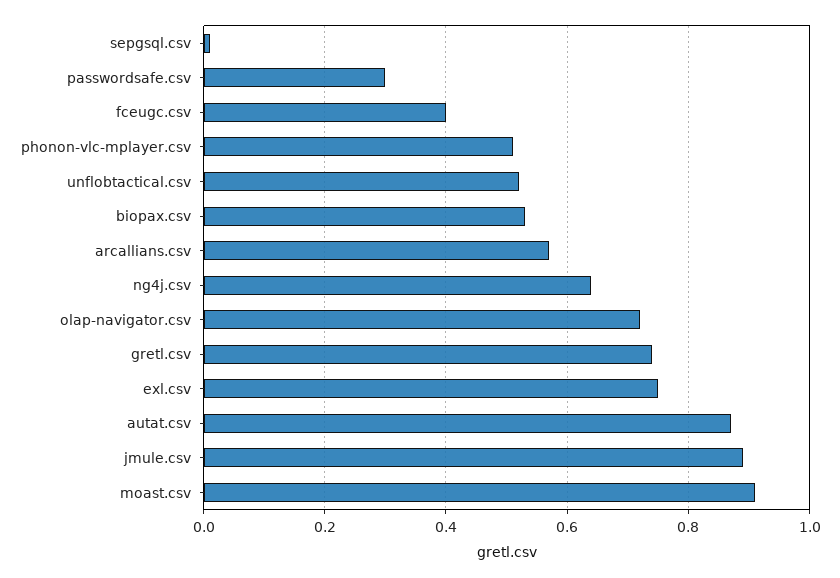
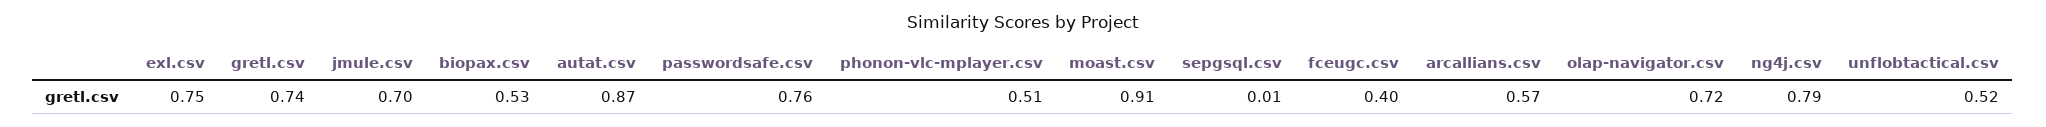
  {
    "sepgsql.csv": 0.01,
-   "passwordsafe.csv": 0.3,
+   "passwordsafe.csv": 0.76,
    "fceugc.csv": 0.4,
    "phonon-vlc-mplayer.csv": 0.51,
    "unflobtactical.csv": 0.52,
    "biopax.csv": 0.53,
    "arcallians.csv": 0.57,
-   "ng4j.csv": 0.65,
+   "ng4j.csv": 0.79,
    "olap-navigator.csv": 0.72,
    "gretl.csv": 0.74,
    "exl.csv": 0.75,
    "autat.csv": 0.87,
-   "jmule.csv": 0.9,
+   "jmule.csv": 0.7,
    "moast.csv": 0.91
  }

